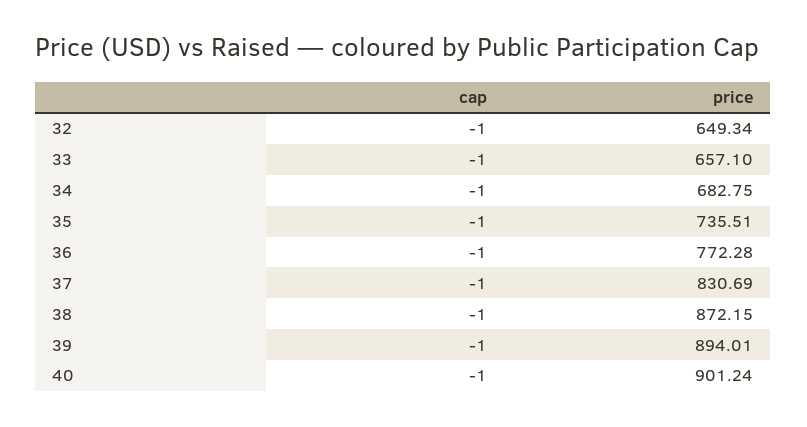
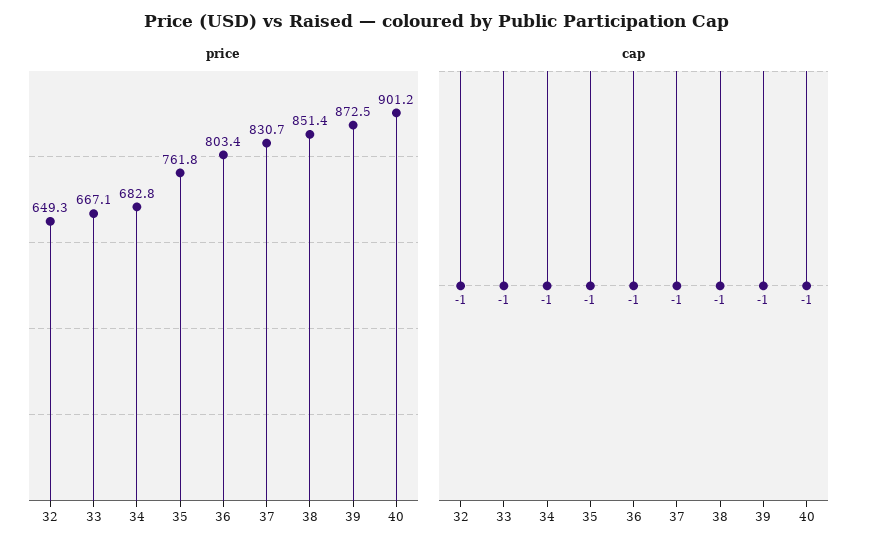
  {
    "cap": {
      "32": -1,
      "33": -1,
      "34": -1,
      "35": -1,
      "36": -1,
      "37": -1,
      "38": -1,
      "39": -1,
      "40": -1
    },
    "price": {
      "32": 649.34,
-     "33": 657.1,
+     "33": 667.1,
      "34": 682.75,
-     "35": 735.51,
+     "35": 761.8,
-     "36": 772.28,
+     "36": 803.4,
      "37": 830.69,
-     "38": 872.15,
+     "38": 851.4,
-     "39": 894.01,
+     "39": 872.5,
      "40": 901.24
    }
  }

